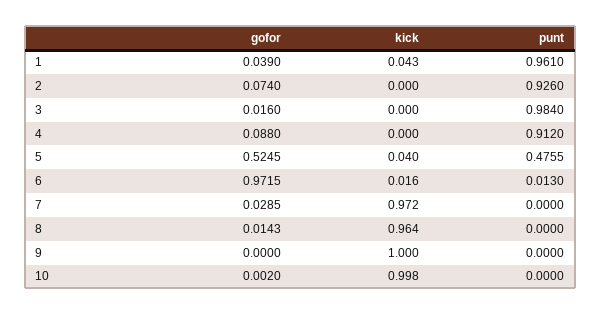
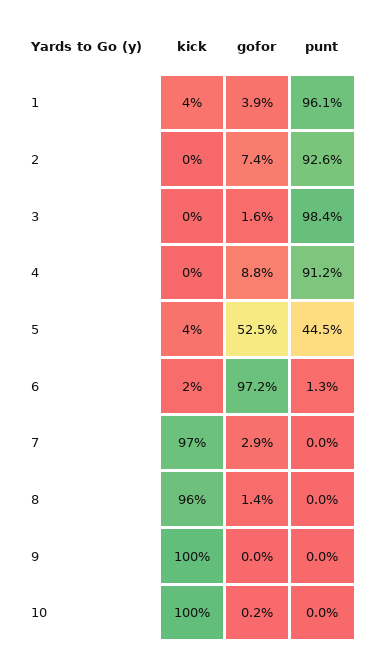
  {
    "gofor": {
      "1": 0.039,
      "2": 0.074,
      "3": 0.016,
      "4": 0.088,
      "5": 0.5245,
      "6": 0.9715,
      "7": 0.0285,
      "8": 0.0143,
      "9": 0,
      "10": 0.002
    },
    "kick": {
      "1": 0.043,
      "2": 0,
      "3": 0,
      "4": 0,
      "5": 0.04,
      "6": 0.016,
      "7": 0.972,
      "8": 0.964,
      "9": 1,
      "10": 0.998
    },
    "punt": {
      "1": 0.961,
      "2": 0.926,
      "3": 0.984,
      "4": 0.912,
-     "5": 0.4755,
+     "5": 0.445,
      "6": 0.013,
      "7": 0,
      "8": 0,
      "9": 0,
      "10": 0
    }
  }

